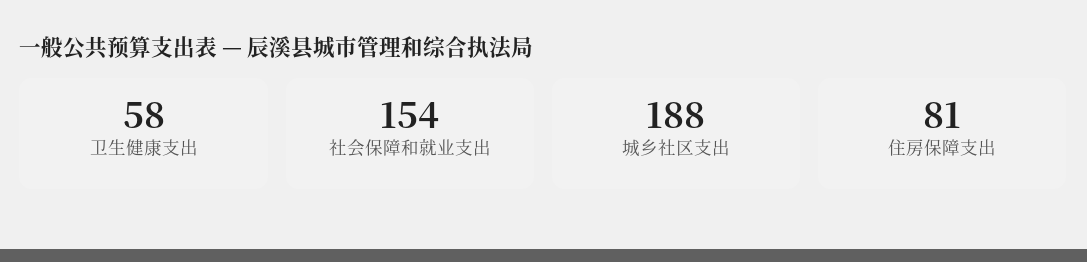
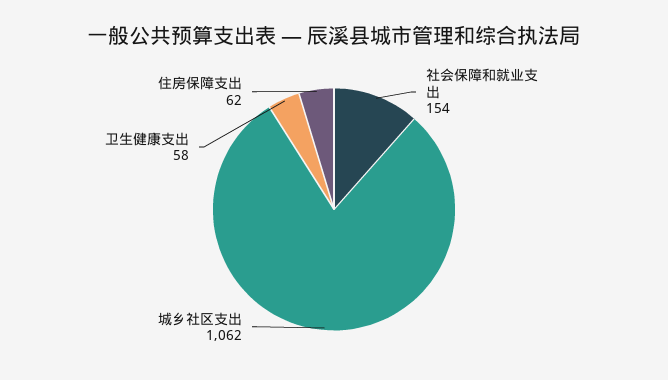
  {
    "卫生健康支出": 58,
    "社会保障和就业支出": 154,
-   "城乡社区支出": 188,
+   "城乡社区支出": 1062,
-   "住房保障支出": 81
+   "住房保障支出": 62
  }

